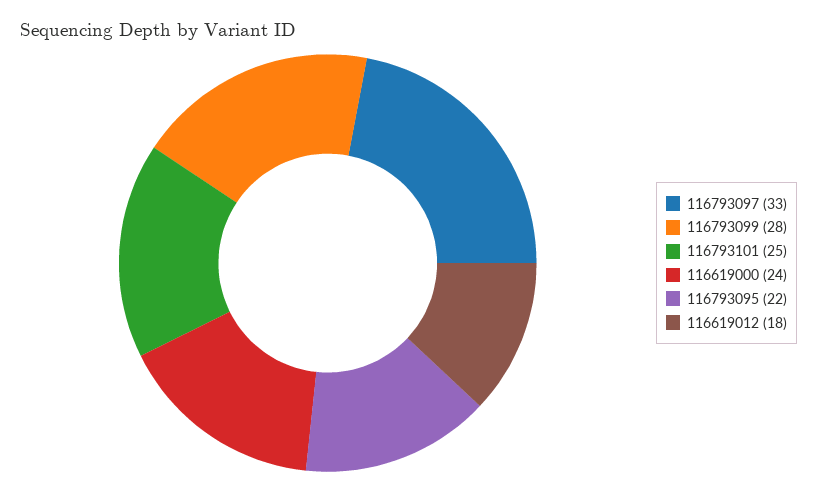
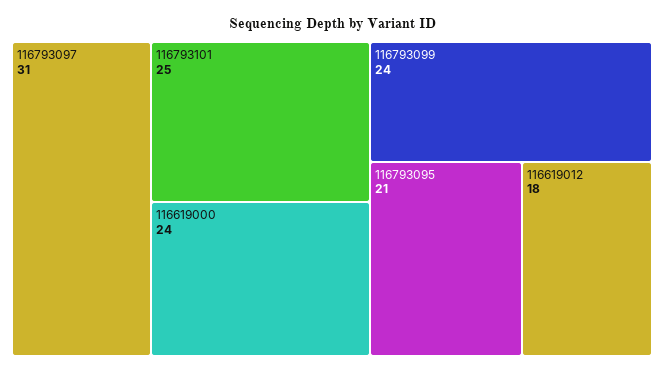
  {
-   "116793097": 33,
+   "116793097": 31,
-   "116793099": 28,
+   "116793099": 24,
    "116793101": 25,
    "116619000": 24,
-   "116793095": 22,
+   "116793095": 21,
    "116619012": 18
  }

